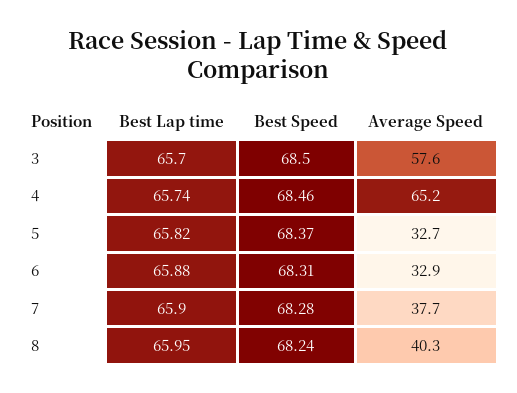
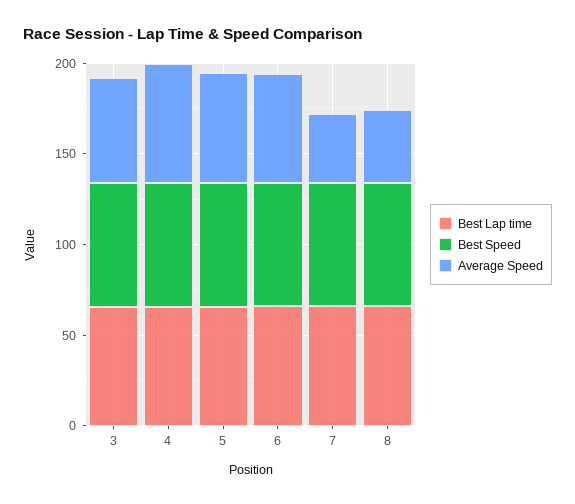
  {
    "Best Lap time": {
      "3": 65.7,
      "4": 65.74,
      "5": 65.82,
      "6": 65.88,
      "7": 65.9,
      "8": 65.95
    },
    "Best Speed": {
      "3": 68.5,
      "4": 68.46,
      "5": 68.37,
      "6": 68.31,
      "7": 68.28,
      "8": 68.24
    },
    "Average Speed": {
      "3": 57.6,
      "4": 65.2,
-     "5": 32.7,
+     "5": 60,
-     "6": 32.9,
+     "6": 60,
      "7": 37.7,
      "8": 40.3
    }
  }

